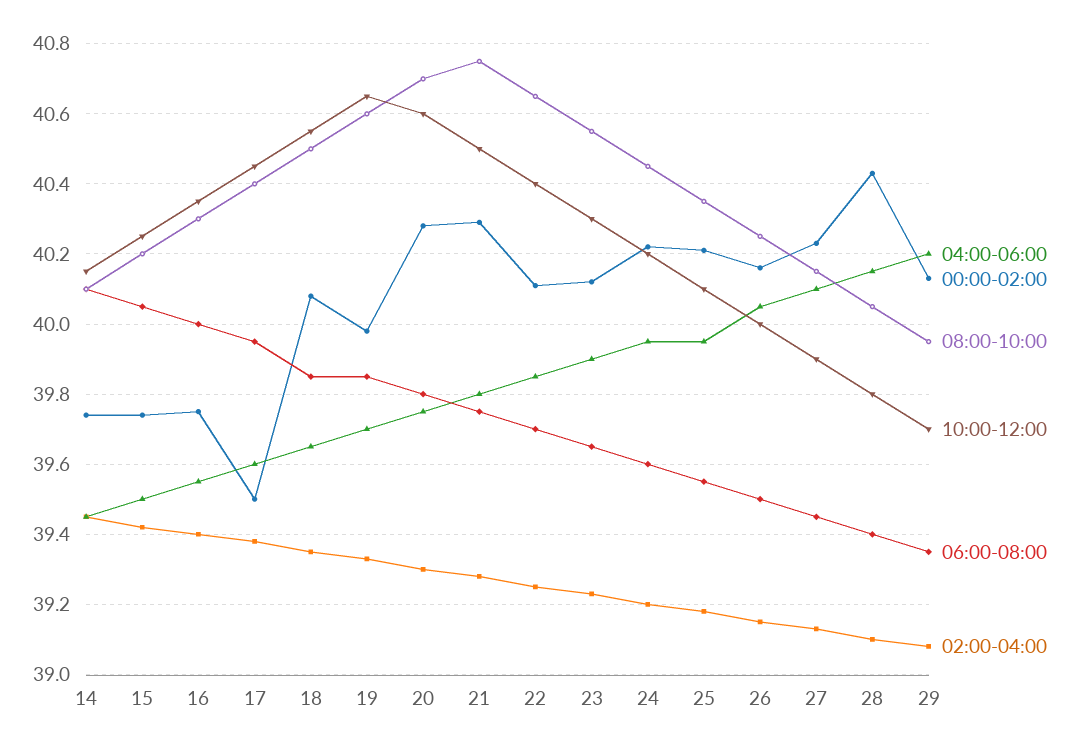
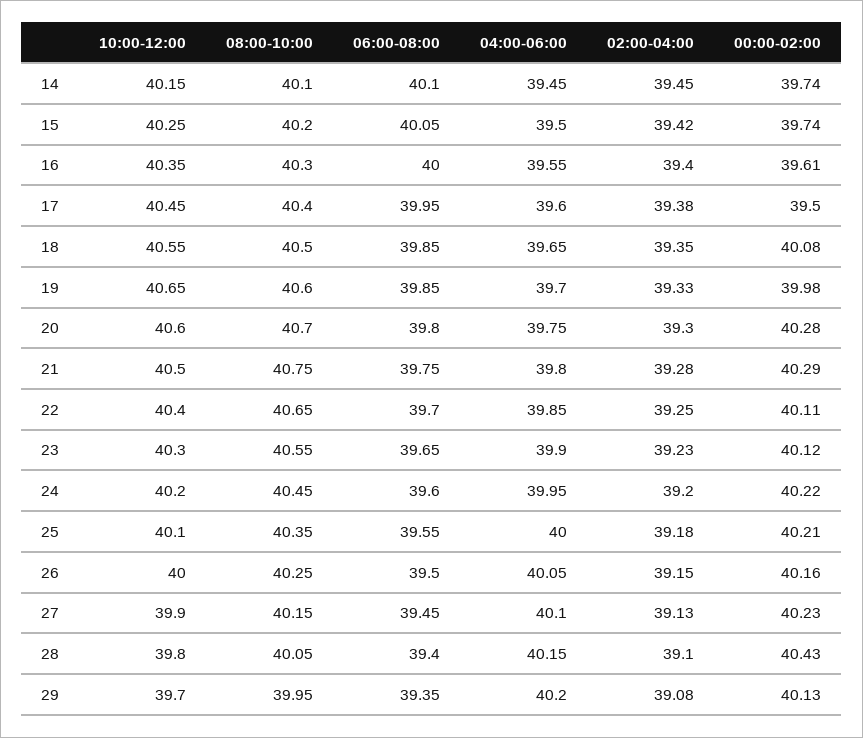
  {
    "04:00-06:00": {
      "14": 39.45,
      "15": 39.5,
      "16": 39.55,
      "17": 39.6,
      "18": 39.65,
      "19": 39.7,
      "20": 39.75,
      "21": 39.8,
      "22": 39.85,
      "23": 39.9,
      "24": 39.95,
-     "25": 39.95,
+     "25": 40,
      "26": 40.05,
      "27": 40.1,
      "28": 40.15,
      "29": 40.2
    },
    "00:00-02:00": {
      "14": 39.74,
      "15": 39.74,
-     "16": 39.75,
+     "16": 39.61,
      "17": 39.5,
      "18": 40.08,
      "19": 39.98,
      "20": 40.28,
      "21": 40.29,
      "22": 40.11,
      "23": 40.12,
      "24": 40.22,
      "25": 40.21,
      "26": 40.16,
      "27": 40.23,
      "28": 40.43,
      "29": 40.13
    },
    "08:00-10:00": {
      "14": 40.1,
      "15": 40.2,
      "16": 40.3,
      "17": 40.4,
      "18": 40.5,
      "19": 40.6,
      "20": 40.7,
      "21": 40.75,
      "22": 40.65,
      "23": 40.55,
      "24": 40.45,
      "25": 40.35,
      "26": 40.25,
      "27": 40.15,
      "28": 40.05,
      "29": 39.95
    },
    "10:00-12:00": {
      "14": 40.15,
      "15": 40.25,
      "16": 40.35,
      "17": 40.45,
      "18": 40.55,
      "19": 40.65,
      "20": 40.6,
      "21": 40.5,
      "22": 40.4,
      "23": 40.3,
      "24": 40.2,
      "25": 40.1,
      "26": 40,
      "27": 39.9,
      "28": 39.8,
      "29": 39.7
    },
    "06:00-08:00": {
      "14": 40.1,
      "15": 40.05,
      "16": 40,
      "17": 39.95,
      "18": 39.85,
      "19": 39.85,
      "20": 39.8,
      "21": 39.75,
      "22": 39.7,
      "23": 39.65,
      "24": 39.6,
      "25": 39.55,
      "26": 39.5,
      "27": 39.45,
      "28": 39.4,
      "29": 39.35
    },
    "02:00-04:00": {
      "14": 39.45,
      "15": 39.42,
      "16": 39.4,
      "17": 39.38,
      "18": 39.35,
      "19": 39.33,
      "20": 39.3,
      "21": 39.28,
      "22": 39.25,
      "23": 39.23,
      "24": 39.2,
      "25": 39.18,
      "26": 39.15,
      "27": 39.13,
      "28": 39.1,
      "29": 39.08
    }
  }

